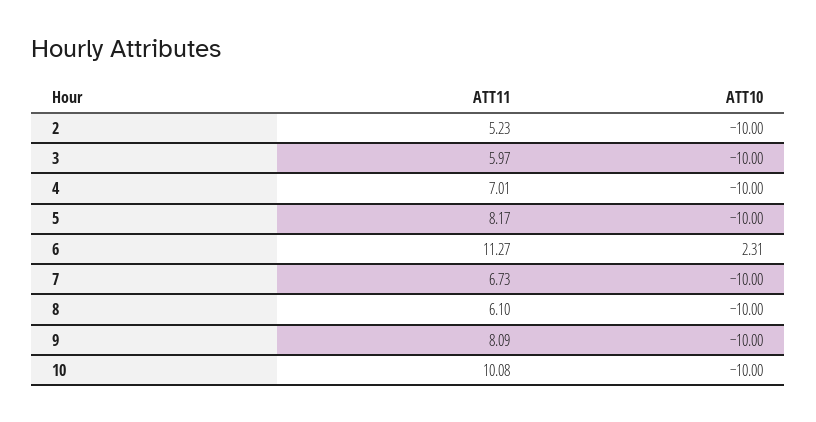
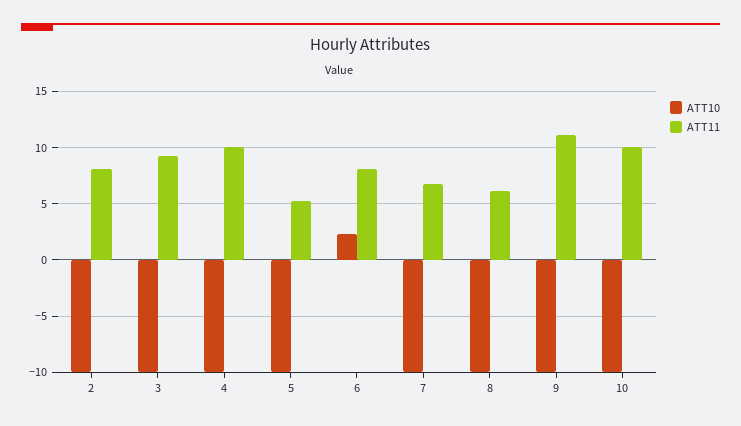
  {
    "ATT11": {
-     "2": 5.23,
+     "2": 8,
-     "3": 5.97,
+     "3": 9,
-     "4": 7.01,
+     "4": 10,
-     "5": 8.17,
+     "5": 5,
-     "6": 11.27,
+     "6": 8,
      "7": 6.73,
      "8": 6.1,
-     "9": 8.09,
+     "9": 11,
      "10": 10.08
    },
    "ATT10": {
      "2": -10,
      "3": -10,
      "4": -10,
      "5": -10,
      "6": 2.31,
      "7": -10,
      "8": -10,
      "9": -10,
      "10": -10
    }
  }

